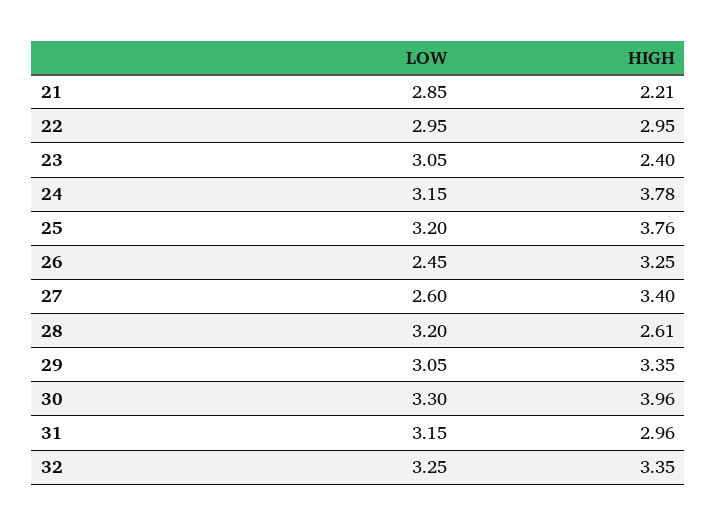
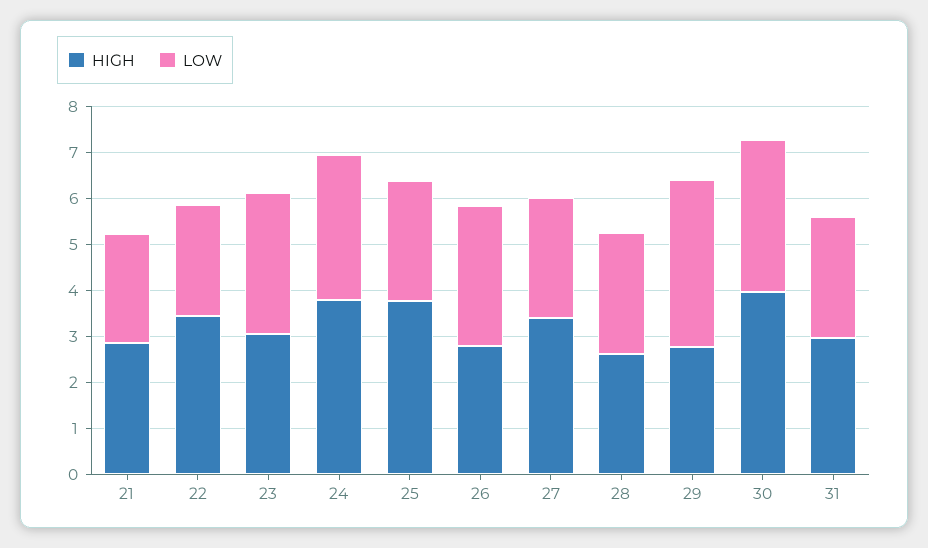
  {
    "LOW": {
-     "21": 2.85,
+     "21": 2.4,
-     "22": 2.95,
+     "22": 2.4,
      "23": 3.05,
      "24": 3.15,
-     "25": 3.2,
+     "25": 2.6,
-     "26": 2.45,
+     "26": 3,
      "27": 2.6,
-     "28": 3.2,
+     "28": 2.6,
-     "29": 3.05,
+     "29": 3.6,
      "30": 3.3,
-     "31": 3.15,
+     "31": 2.6
-     "32": 3.25
    },
    "HIGH": {
-     "21": 2.21,
+     "21": 2.8,
-     "22": 2.95,
+     "22": 3.4,
-     "23": 2.4,
+     "23": 3,
      "24": 3.78,
      "25": 3.76,
-     "26": 3.25,
+     "26": 2.8,
      "27": 3.4,
      "28": 2.61,
-     "29": 3.35,
+     "29": 2.8,
      "30": 3.96,
-     "31": 2.96,
+     "31": 2.96
-     "32": 3.35
    }
  }

